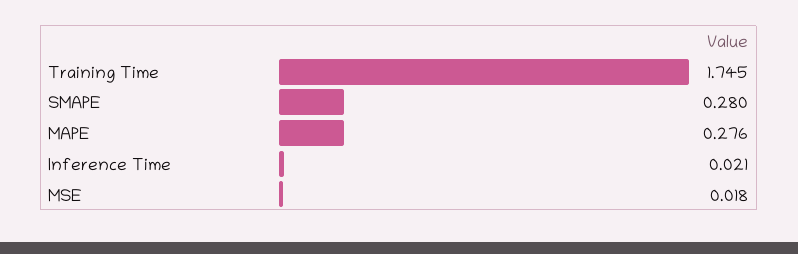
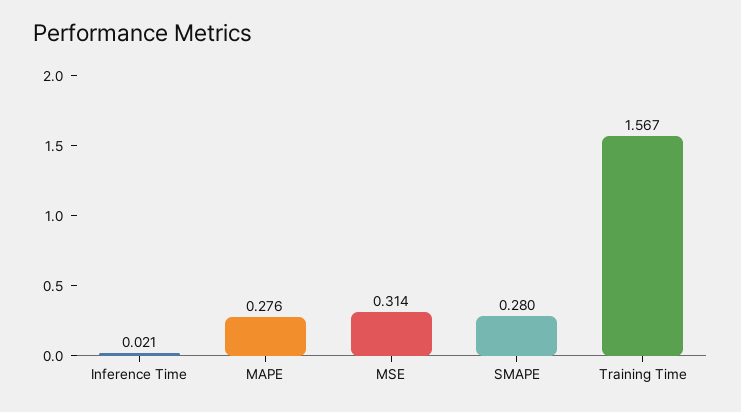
  {
-   "Training Time": 1.745,
+   "Training Time": 1.567,
    "SMAPE": 0.28,
    "MAPE": 0.276,
    "Inference Time": 0.021,
-   "MSE": 0.018
+   "MSE": 0.314
  }

